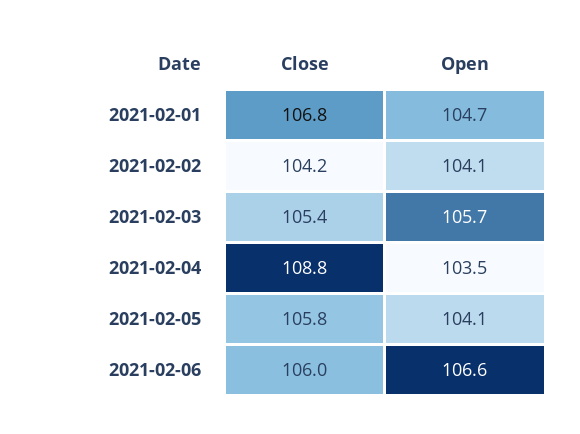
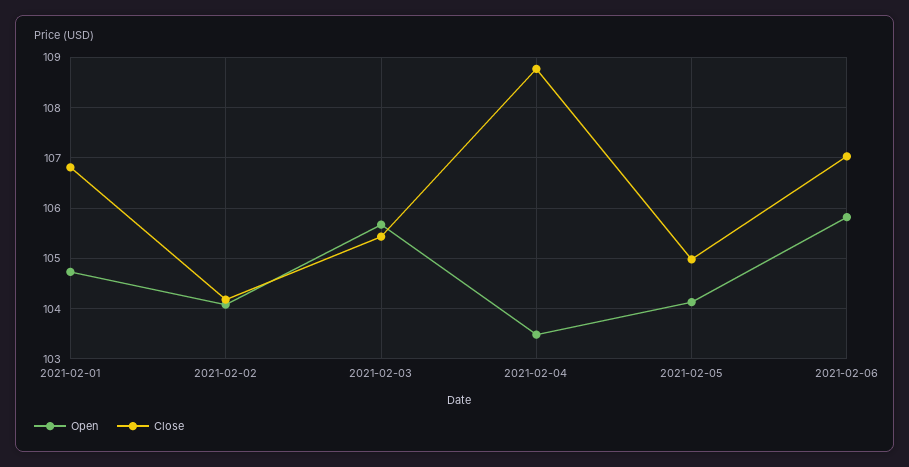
  {
    "Close": {
      "2021-02-01": 106.8,
      "2021-02-02": 104.2,
      "2021-02-03": 105.4,
      "2021-02-04": 108.8,
-     "2021-02-05": 105.8,
+     "2021-02-05": 105,
-     "2021-02-06": 106
+     "2021-02-06": 107
    },
    "Open": {
      "2021-02-01": 104.7,
      "2021-02-02": 104.1,
      "2021-02-03": 105.7,
      "2021-02-04": 103.5,
      "2021-02-05": 104.1,
-     "2021-02-06": 106.6
+     "2021-02-06": 105.8
    }
  }

